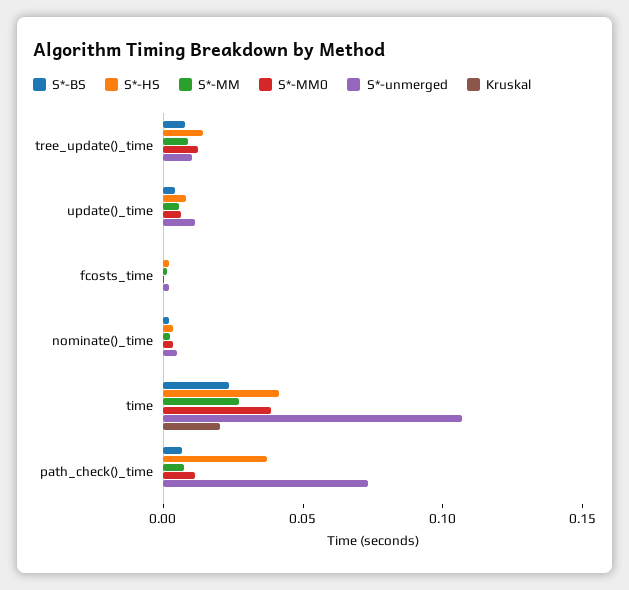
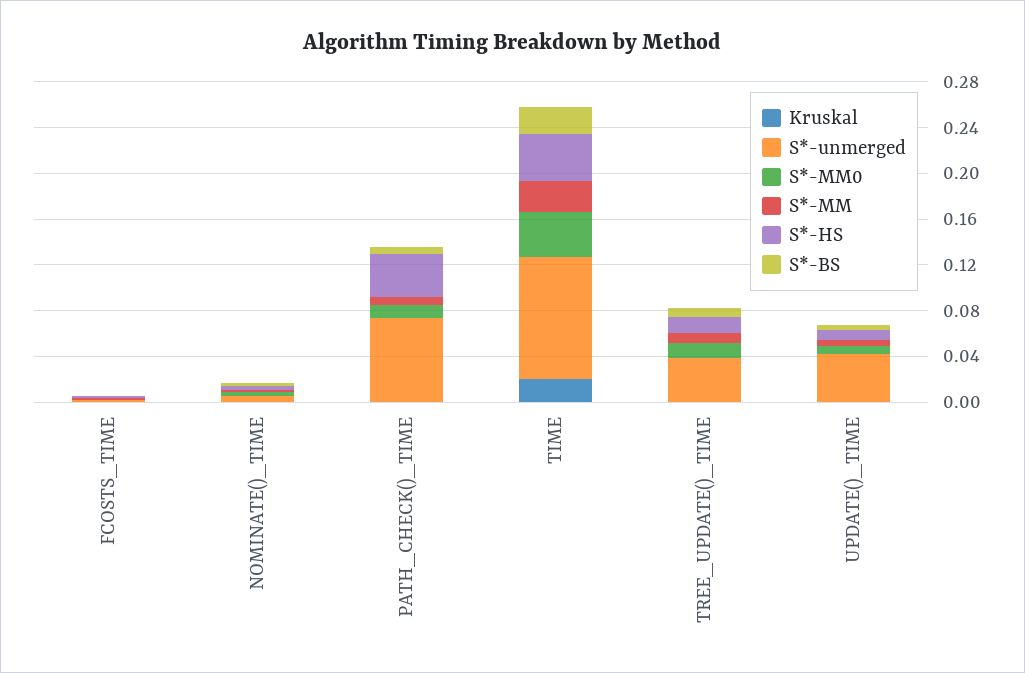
  {
    "S*-BS": {
      "tree_update()_time": 0.01,
      "update()_time": 0,
      "fcosts_time": 0,
      "nominate()_time": 0,
      "time": 0.02,
      "path_check()_time": 0.01
    },
    "S*-HS": {
      "tree_update()_time": 0.01,
      "update()_time": 0.01,
      "fcosts_time": 0,
      "nominate()_time": 0,
      "time": 0.04,
      "path_check()_time": 0.04
    },
    "S*-MM": {
      "tree_update()_time": 0.01,
      "update()_time": 0.01,
      "fcosts_time": 0,
      "nominate()_time": 0,
      "time": 0.03,
      "path_check()_time": 0.01
    },
    "S*-MM0": {
      "tree_update()_time": 0.01,
      "update()_time": 0.01,
      "fcosts_time": 0,
      "nominate()_time": 0,
      "time": 0.04,
      "path_check()_time": 0.01
    },
    "S*-unmerged": {
-     "tree_update()_time": 0.01,
+     "tree_update()_time": 0.04,
-     "update()_time": 0.01,
+     "update()_time": 0.04,
      "fcosts_time": 0,
      "nominate()_time": 0.01,
      "time": 0.11,
      "path_check()_time": 0.07
    },
    "Kruskal": {
      "tree_update()_time": 0,
      "update()_time": 0,
      "fcosts_time": 0,
      "nominate()_time": 0,
      "time": 0.02,
      "path_check()_time": 0
    }
  }

